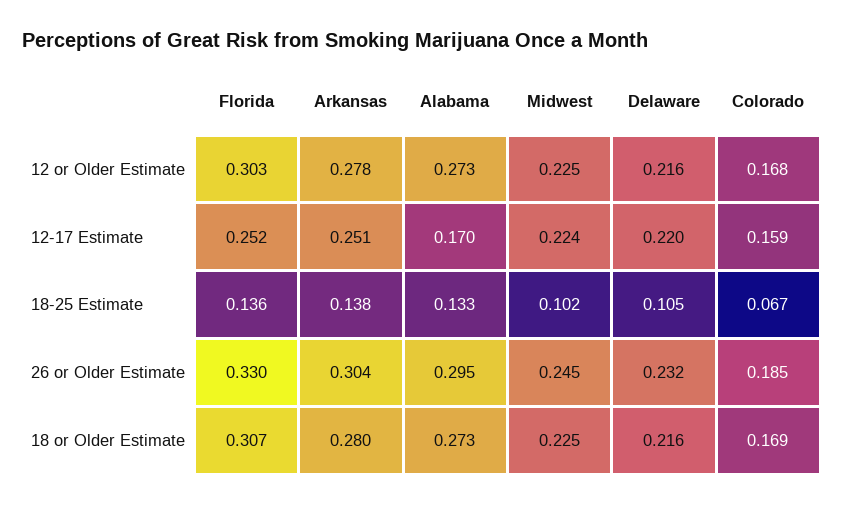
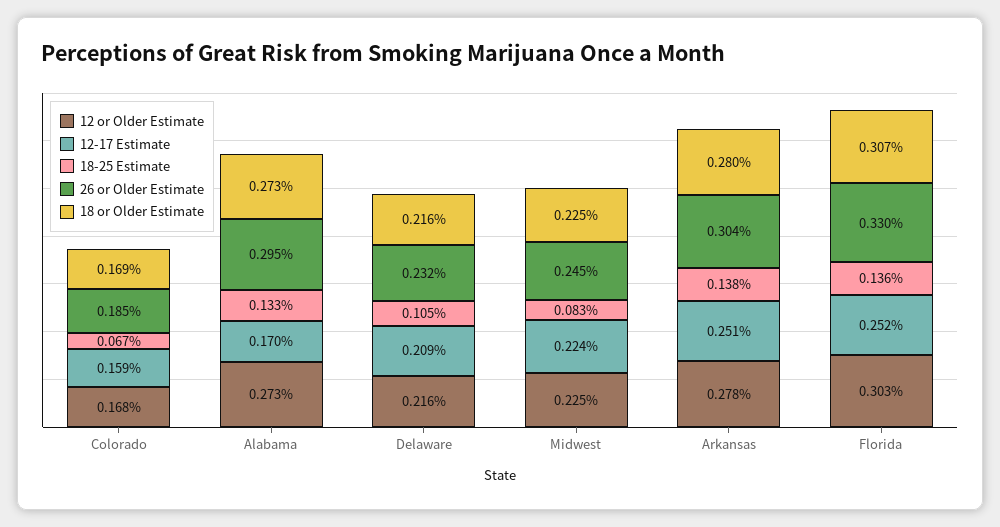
  {
    "12 or Older Estimate": {
      "Florida": 0.303,
      "Arkansas": 0.278,
      "Alabama": 0.273,
      "Midwest": 0.225,
      "Delaware": 0.216,
      "Colorado": 0.168
    },
    "12-17 Estimate": {
      "Florida": 0.252,
      "Arkansas": 0.251,
      "Alabama": 0.17,
      "Midwest": 0.224,
-     "Delaware": 0.22,
+     "Delaware": 0.209,
      "Colorado": 0.159
    },
    "18-25 Estimate": {
      "Florida": 0.136,
      "Arkansas": 0.138,
      "Alabama": 0.133,
-     "Midwest": 0.102,
+     "Midwest": 0.083,
      "Delaware": 0.105,
      "Colorado": 0.067
    },
    "26 or Older Estimate": {
      "Florida": 0.33,
      "Arkansas": 0.304,
      "Alabama": 0.295,
      "Midwest": 0.245,
      "Delaware": 0.232,
      "Colorado": 0.185
    },
    "18 or Older Estimate": {
      "Florida": 0.307,
      "Arkansas": 0.28,
      "Alabama": 0.273,
      "Midwest": 0.225,
      "Delaware": 0.216,
      "Colorado": 0.169
    }
  }

